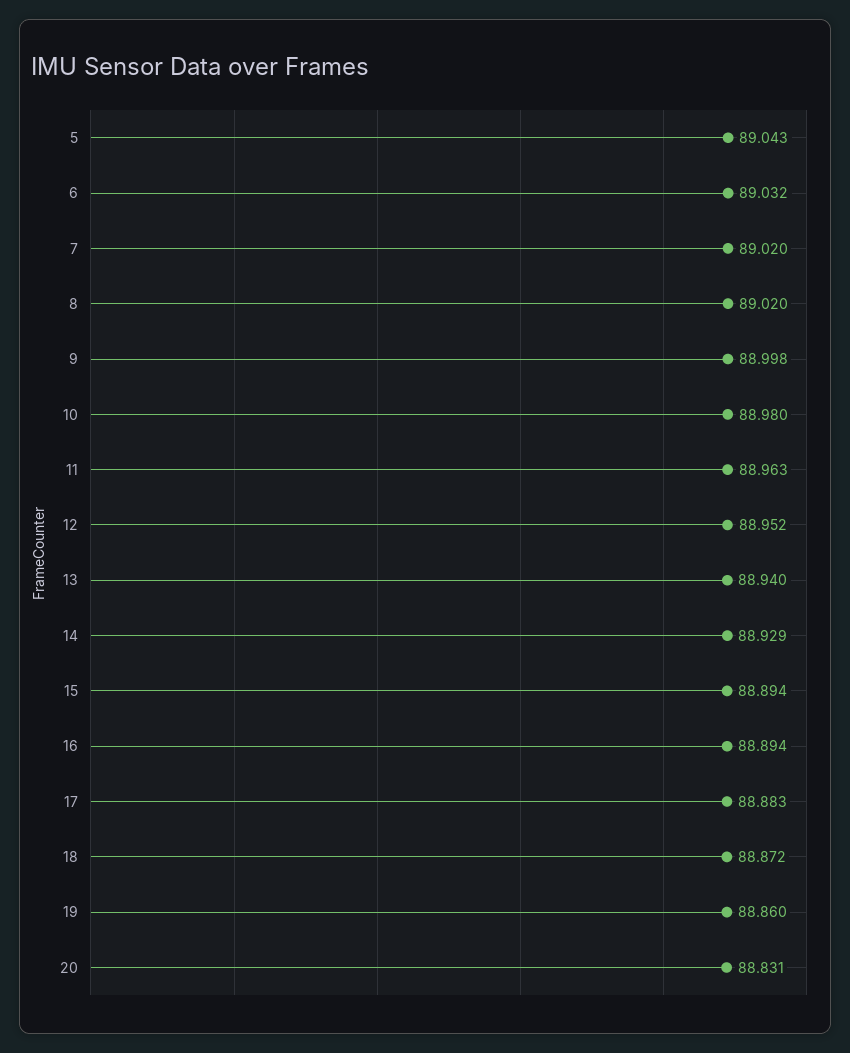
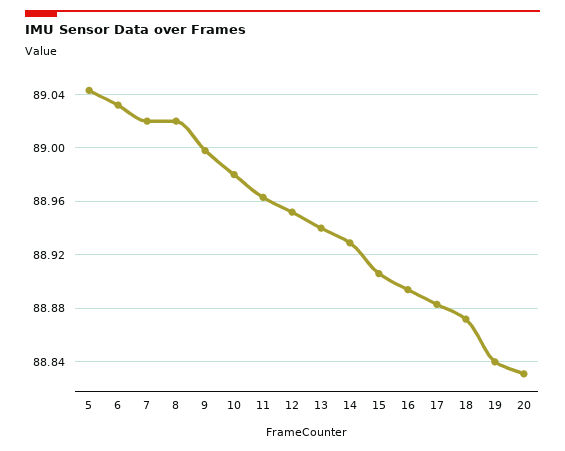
  {
    "5": 89.043,
    "6": 89.032,
    "7": 89.02,
    "8": 89.02,
    "9": 88.998,
    "10": 88.98,
    "11": 88.963,
    "12": 88.952,
    "13": 88.94,
    "14": 88.929,
-   "15": 88.894,
+   "15": 88.905,
    "16": 88.894,
    "17": 88.883,
    "18": 88.872,
-   "19": 88.86,
+   "19": 88.84,
    "20": 88.831
  }

